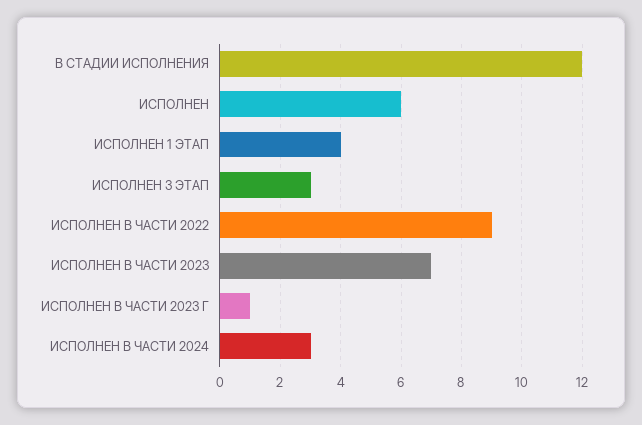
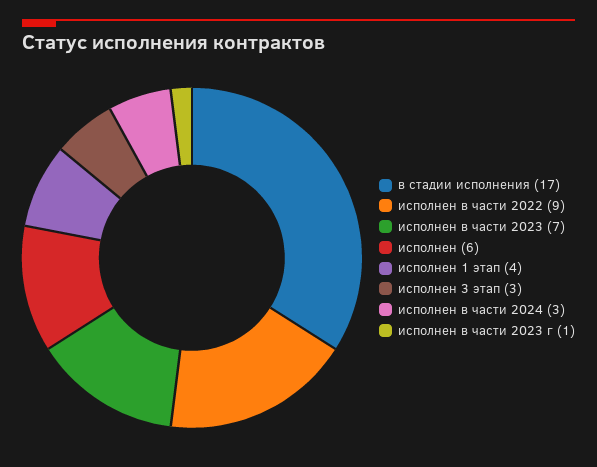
  {
-   "В СТАДИИ ИСПОЛНЕНИЯ": 12,
+   "В СТАДИИ ИСПОЛНЕНИЯ": 17,
    "ИСПОЛНЕН": 6,
    "ИСПОЛНЕН 1 ЭТАП": 4,
    "ИСПОЛНЕН 3 ЭТАП": 3,
    "ИСПОЛНЕН В ЧАСТИ 2022": 9,
    "ИСПОЛНЕН В ЧАСТИ 2023": 7,
    "ИСПОЛНЕН В ЧАСТИ 2023 Г": 1,
    "ИСПОЛНЕН В ЧАСТИ 2024": 3
  }

